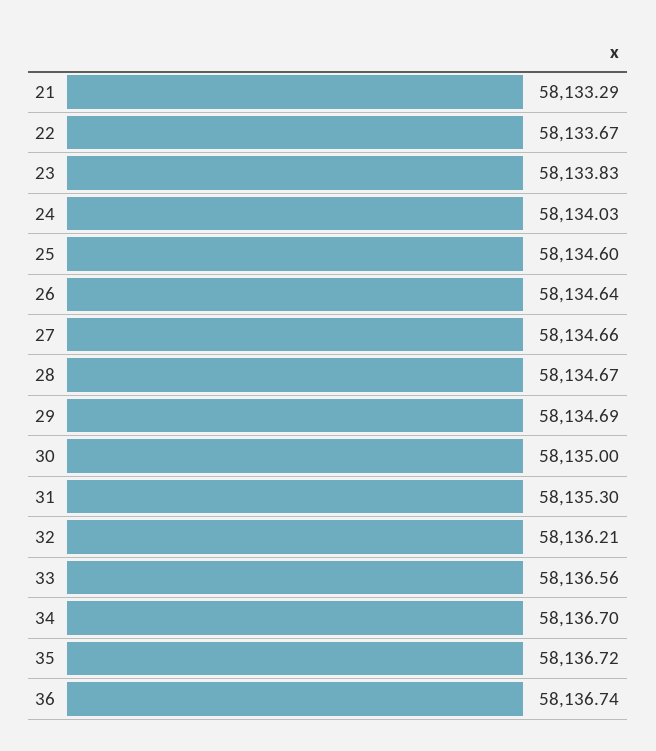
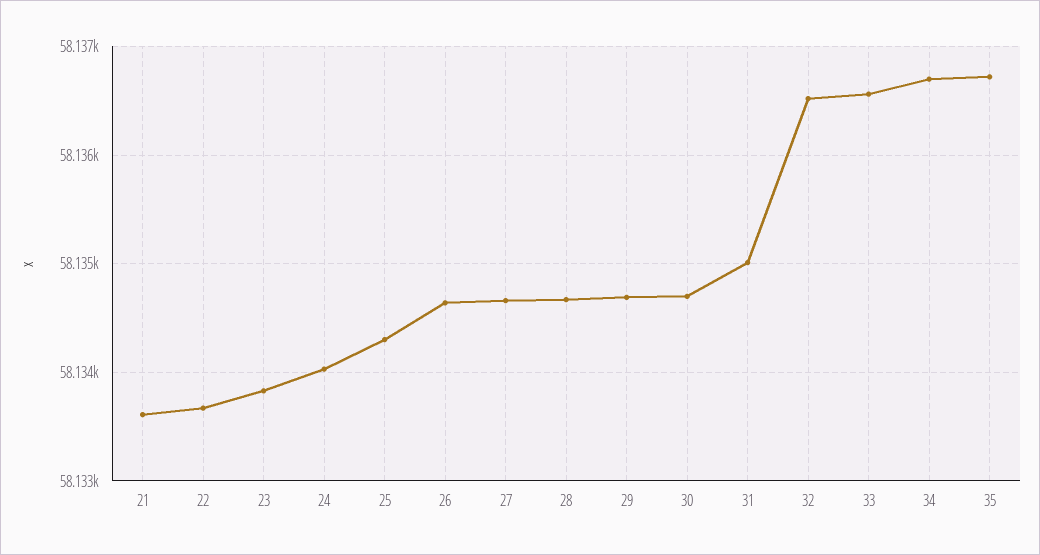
  {
-   "21": 58133.29,
+   "21": 58133.6,
    "22": 58133.67,
    "23": 58133.83,
    "24": 58134.03,
-   "25": 58134.6,
+   "25": 58134.3,
    "26": 58134.64,
    "27": 58134.66,
    "28": 58134.67,
    "29": 58134.69,
-   "30": 58135,
+   "30": 58134.7,
-   "31": 58135.3,
+   "31": 58135,
-   "32": 58136.21,
+   "32": 58136.5,
    "33": 58136.56,
    "34": 58136.7,
-   "35": 58136.72,
+   "35": 58136.72
-   "36": 58136.74
  }

